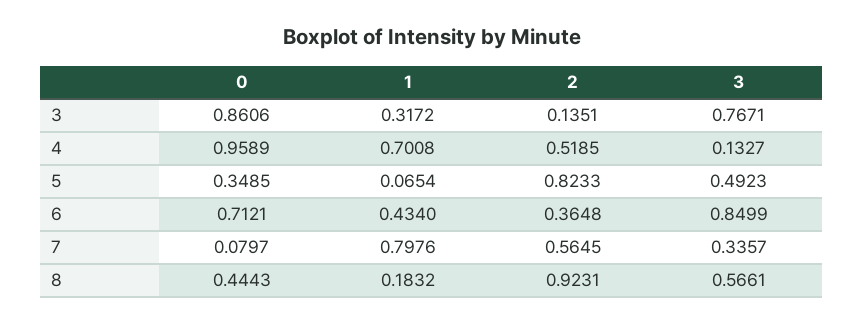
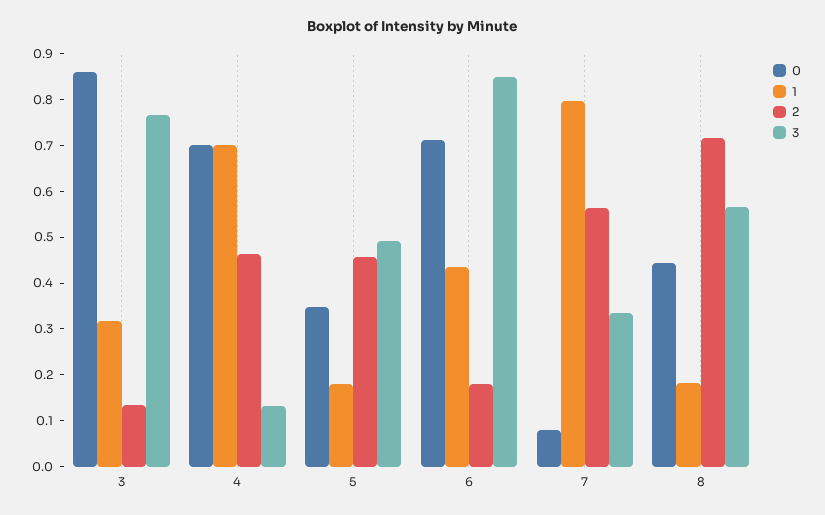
  {
    "0": {
      "3": 0.8606,
-     "4": 0.9589,
+     "4": 0.7,
      "5": 0.3485,
      "6": 0.7121,
      "7": 0.0797,
      "8": 0.4443
    },
    "1": {
      "3": 0.3172,
      "4": 0.7008,
-     "5": 0.0654,
+     "5": 0.18,
      "6": 0.434,
      "7": 0.7976,
      "8": 0.1832
    },
    "2": {
      "3": 0.1351,
-     "4": 0.5185,
+     "4": 0.46,
-     "5": 0.8233,
+     "5": 0.46,
-     "6": 0.3648,
+     "6": 0.18,
      "7": 0.5645,
-     "8": 0.9231
+     "8": 0.72
    },
    "3": {
      "3": 0.7671,
      "4": 0.1327,
      "5": 0.4923,
      "6": 0.8499,
      "7": 0.3357,
      "8": 0.5661
    }
  }

